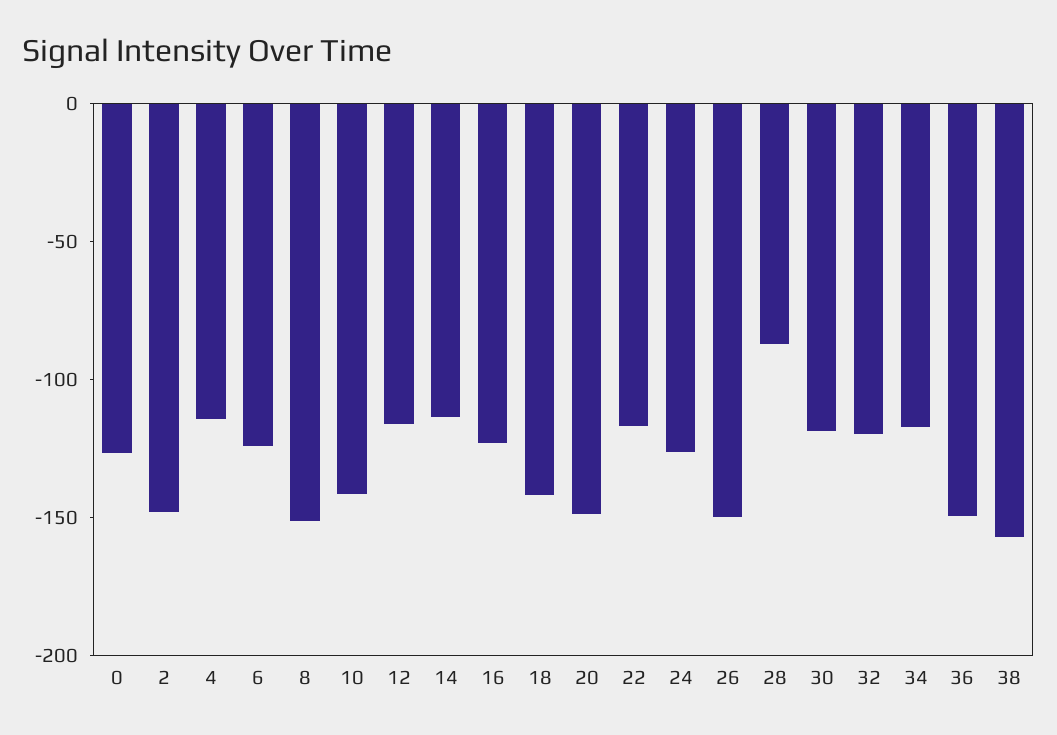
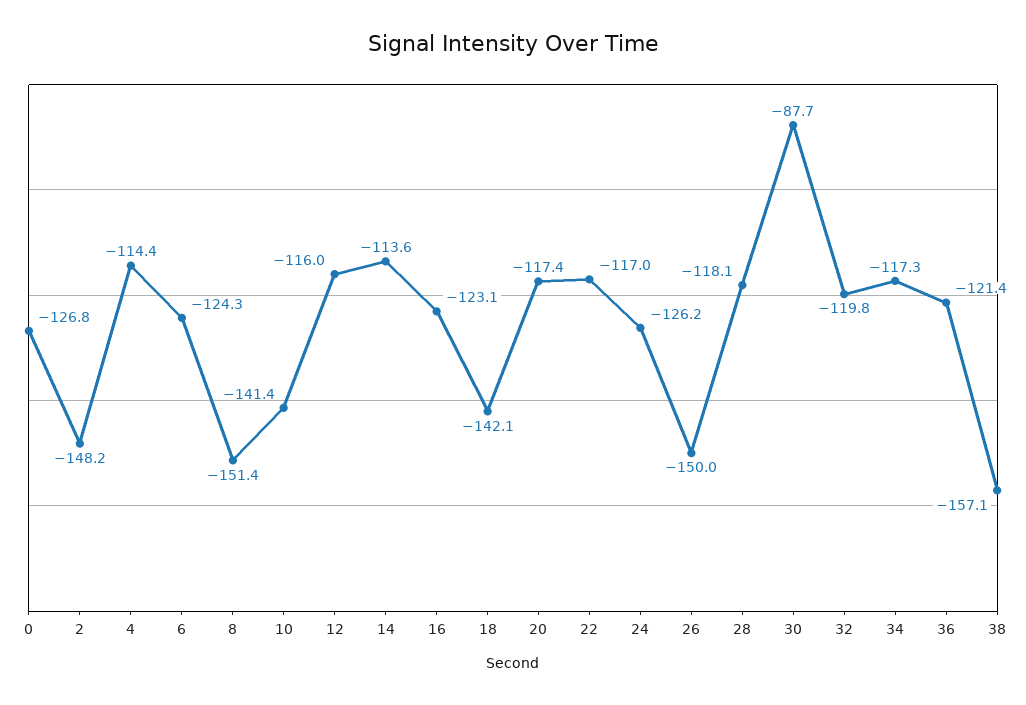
  {
    "0": -126.8,
    "2": -148.2,
    "4": -114.4,
    "6": -124.3,
    "8": -151.4,
    "10": -141.4,
    "12": -116,
    "14": -113.6,
    "16": -123.1,
    "18": -142.1,
-   "20": -150,
+   "20": -117.4,
    "22": -117,
    "24": -126.2,
    "26": -150,
-   "28": -90,
+   "28": -118.1,
-   "30": -120,
+   "30": -87.7,
    "32": -119.8,
    "34": -117.3,
-   "36": -150,
+   "36": -121.4,
    "38": -157.1
  }

